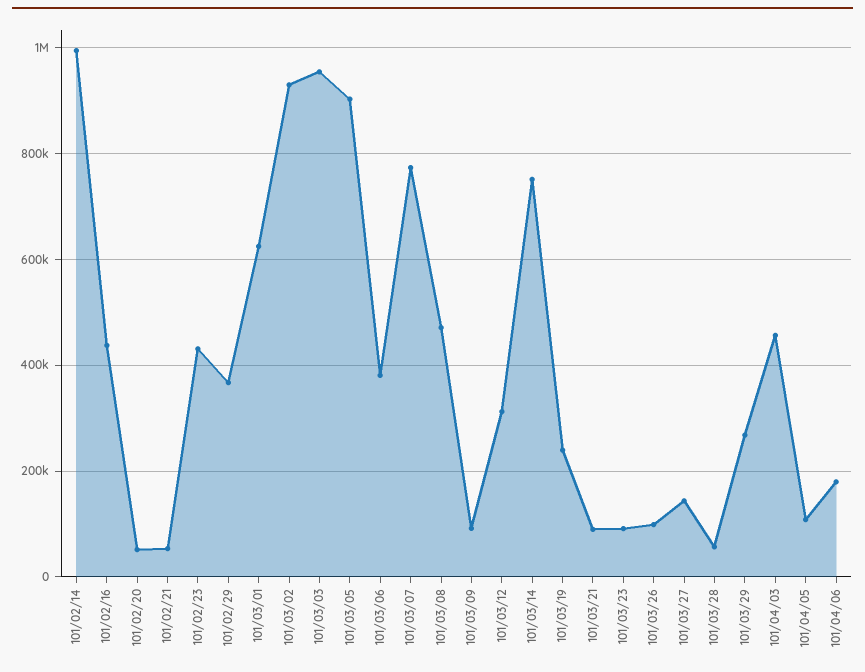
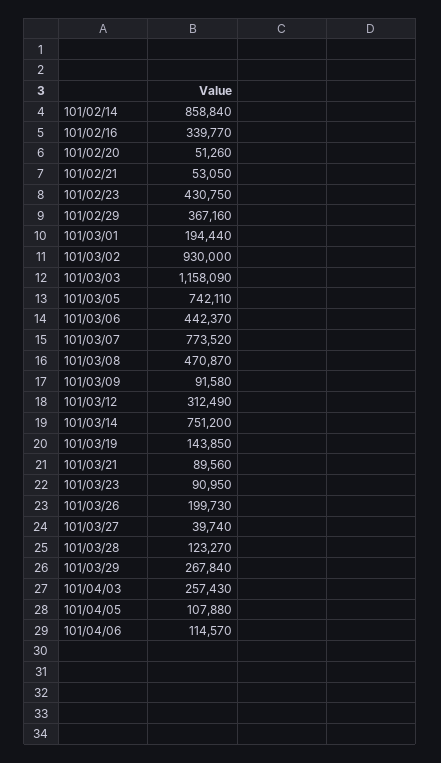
  {
-   "101/02/14": 1000000,
+   "101/02/14": 858840,
-   "101/02/16": 440000,
+   "101/02/16": 339770,
    "101/02/20": 51260,
    "101/02/21": 53050,
    "101/02/23": 430750,
    "101/02/29": 367160,
-   "101/03/01": 620000,
+   "101/03/01": 194440,
    "101/03/02": 930000,
-   "101/03/03": 960000,
+   "101/03/03": 1158090,
-   "101/03/05": 900000,
+   "101/03/05": 742110,
-   "101/03/06": 380000,
+   "101/03/06": 442370,
    "101/03/07": 773520,
    "101/03/08": 470870,
    "101/03/09": 91580,
    "101/03/12": 312490,
    "101/03/14": 751200,
-   "101/03/19": 240000,
+   "101/03/19": 143850,
    "101/03/21": 89560,
    "101/03/23": 90950,
-   "101/03/26": 100000,
+   "101/03/26": 199730,
-   "101/03/27": 140000,
+   "101/03/27": 39740,
-   "101/03/28": 60000,
+   "101/03/28": 123270,
    "101/03/29": 267840,
-   "101/04/03": 460000,
+   "101/04/03": 257430,
    "101/04/05": 107880,
-   "101/04/06": 180000
+   "101/04/06": 114570
  }

